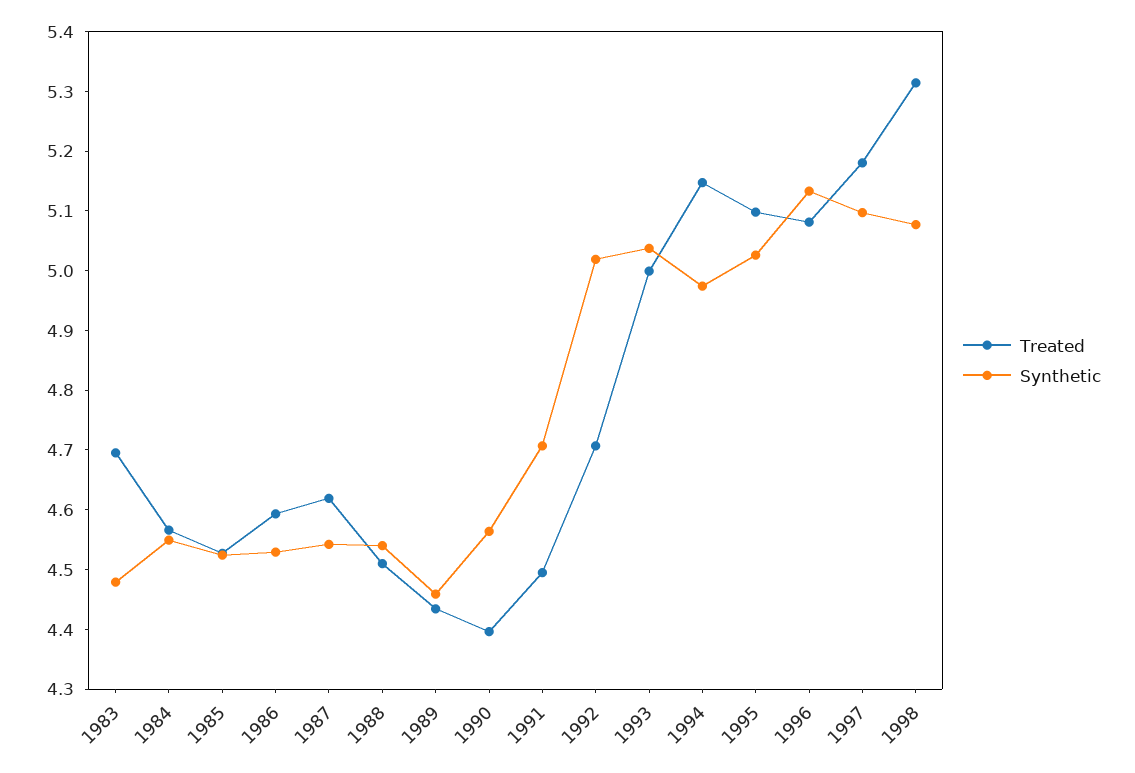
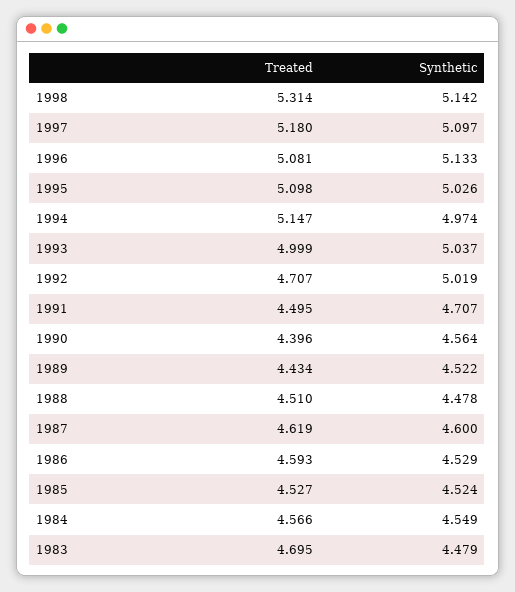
  {
    "Treated": {
      "1983": 4.695,
      "1984": 4.566,
      "1985": 4.527,
      "1986": 4.593,
      "1987": 4.619,
      "1988": 4.51,
      "1989": 4.434,
      "1990": 4.396,
      "1991": 4.495,
      "1992": 4.707,
      "1993": 4.999,
      "1994": 5.147,
      "1995": 5.098,
      "1996": 5.081,
      "1997": 5.18,
      "1998": 5.314
    },
    "Synthetic": {
      "1983": 4.479,
      "1984": 4.549,
      "1985": 4.524,
      "1986": 4.529,
-     "1987": 4.54,
+     "1987": 4.6,
-     "1988": 4.54,
+     "1988": 4.478,
-     "1989": 4.46,
+     "1989": 4.522,
      "1990": 4.564,
      "1991": 4.707,
      "1992": 5.019,
      "1993": 5.037,
      "1994": 4.974,
      "1995": 5.026,
      "1996": 5.133,
      "1997": 5.097,
-     "1998": 5.08
+     "1998": 5.142
    }
  }

